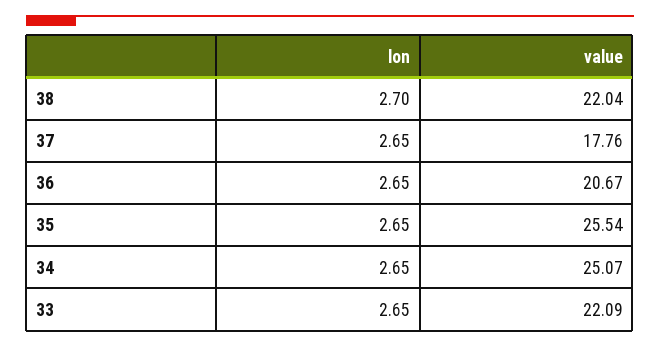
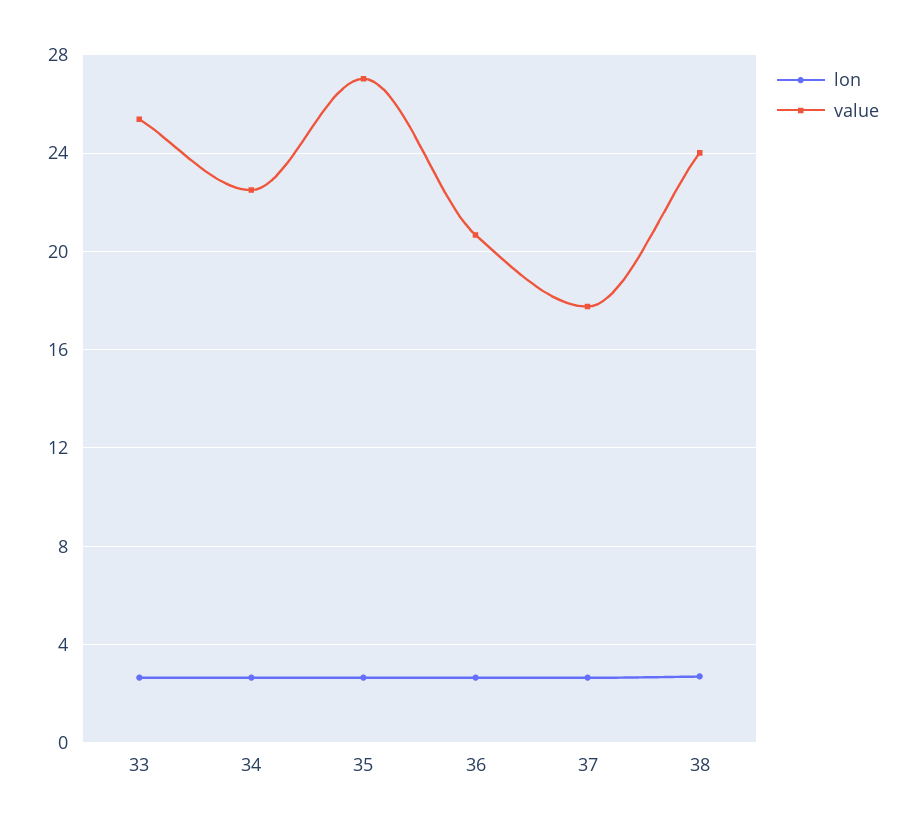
  {
    "lon": {
      "38": 2.7,
      "37": 2.65,
      "36": 2.65,
      "35": 2.65,
      "34": 2.65,
      "33": 2.65
    },
    "value": {
-     "38": 22.04,
+     "38": 24,
      "37": 17.76,
      "36": 20.67,
-     "35": 25.54,
+     "35": 27,
-     "34": 25.07,
+     "34": 22.5,
-     "33": 22.09
+     "33": 25.5
    }
  }

